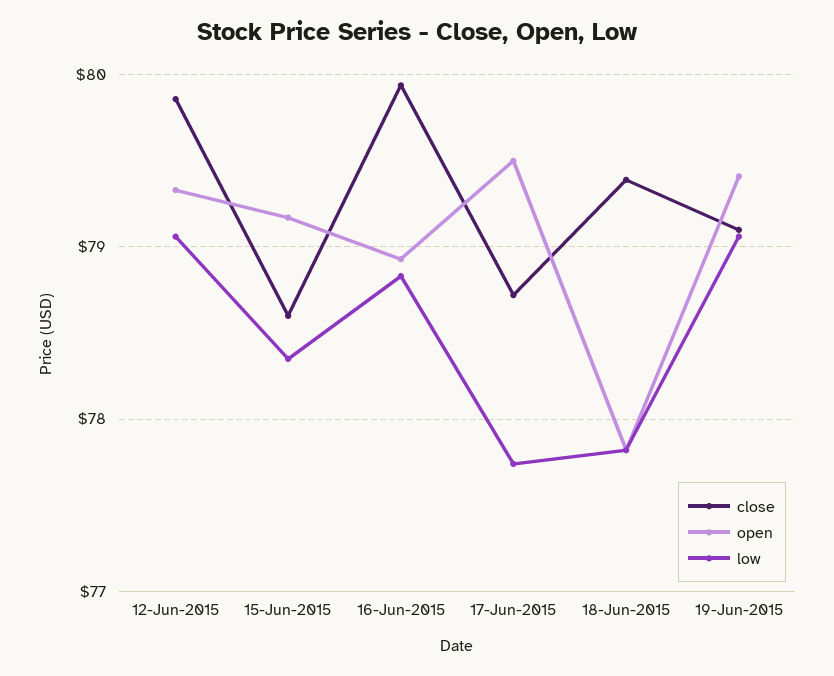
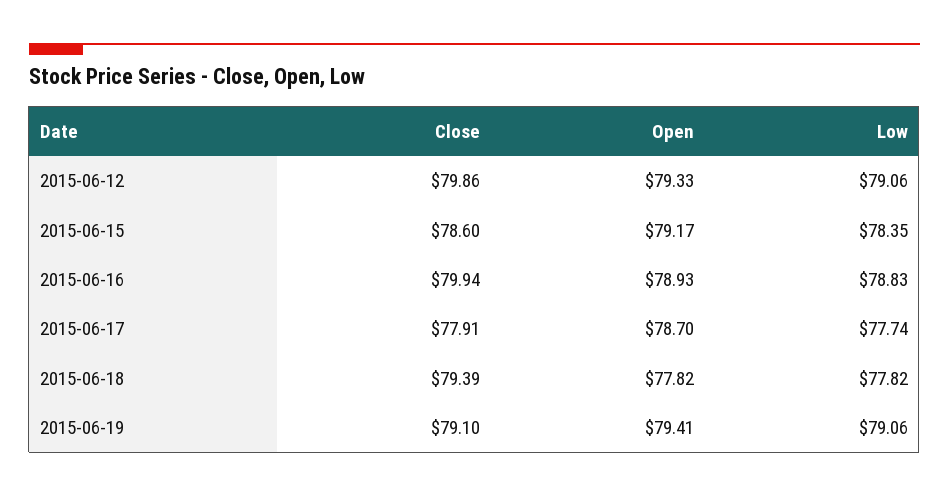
  {
    "close": {
      "12-Jun-2015": 79.86,
      "15-Jun-2015": 78.6,
      "16-Jun-2015": 79.94,
-     "17-Jun-2015": 78.7,
+     "17-Jun-2015": 77.91,
      "18-Jun-2015": 79.39,
      "19-Jun-2015": 79.1
    },
    "open": {
      "12-Jun-2015": 79.33,
      "15-Jun-2015": 79.17,
      "16-Jun-2015": 78.93,
-     "17-Jun-2015": 79.5,
+     "17-Jun-2015": 78.7,
      "18-Jun-2015": 77.82,
      "19-Jun-2015": 79.41
    },
    "low": {
      "12-Jun-2015": 79.06,
      "15-Jun-2015": 78.35,
      "16-Jun-2015": 78.83,
      "17-Jun-2015": 77.74,
      "18-Jun-2015": 77.82,
      "19-Jun-2015": 79.06
    }
  }

